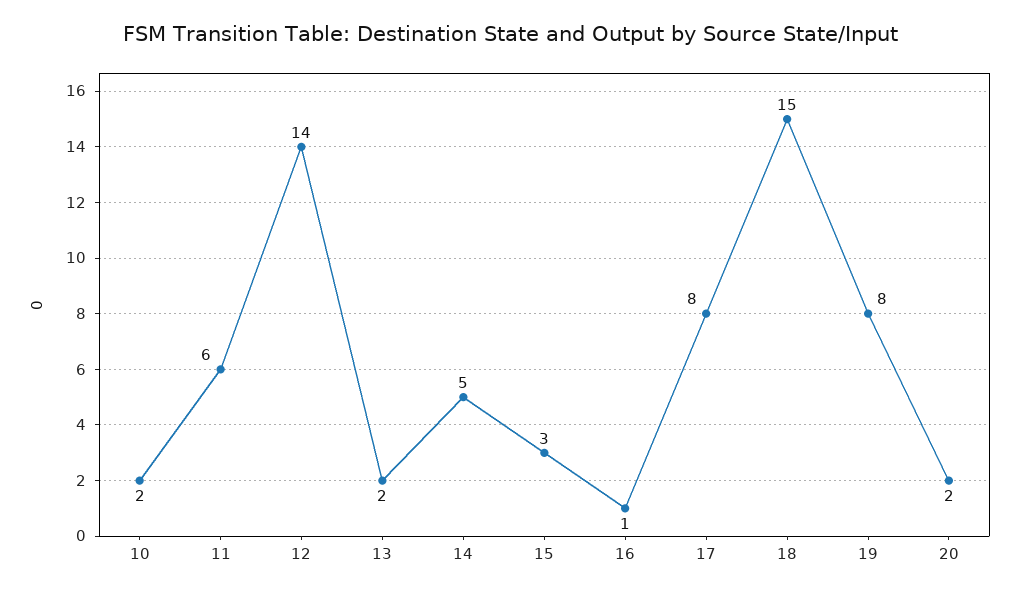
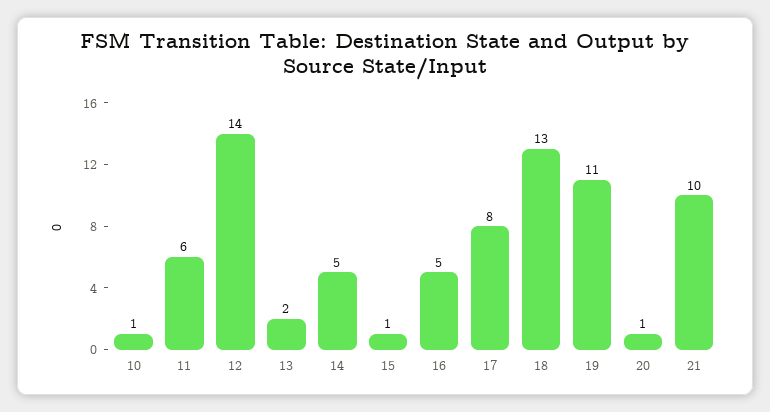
  {
-   "10": 2,
+   "10": 1,
    "11": 6,
    "12": 14,
    "13": 2,
    "14": 5,
-   "15": 3,
+   "15": 1,
-   "16": 1,
+   "16": 5,
    "17": 8,
-   "18": 15,
+   "18": 13,
-   "19": 8,
+   "19": 11,
-   "20": 2
+   "20": 1,
+   "21": 10
  }

